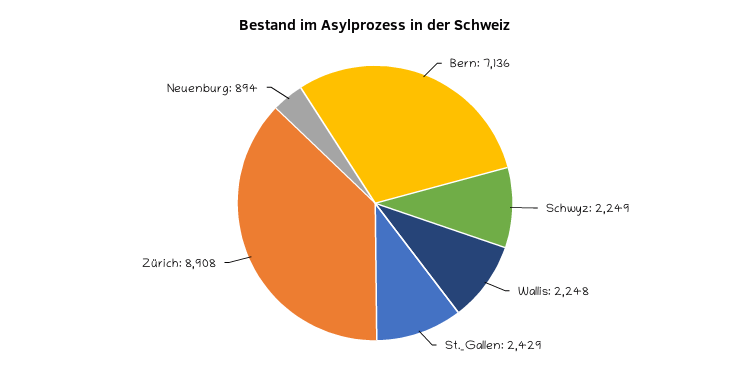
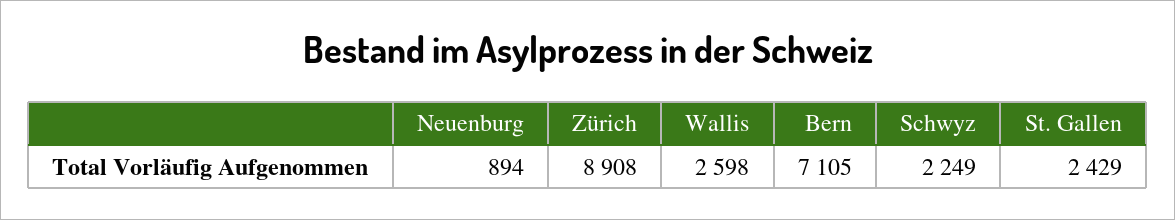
  {
-   "Bern": 7136,
+   "Bern": 7105,
    "Schwyz": 2249,
-   "Wallis": 2248,
+   "Wallis": 2598,
    "St._Gallen": 2429,
    "Zürich": 8908,
    "Neuenburg": 894
  }

